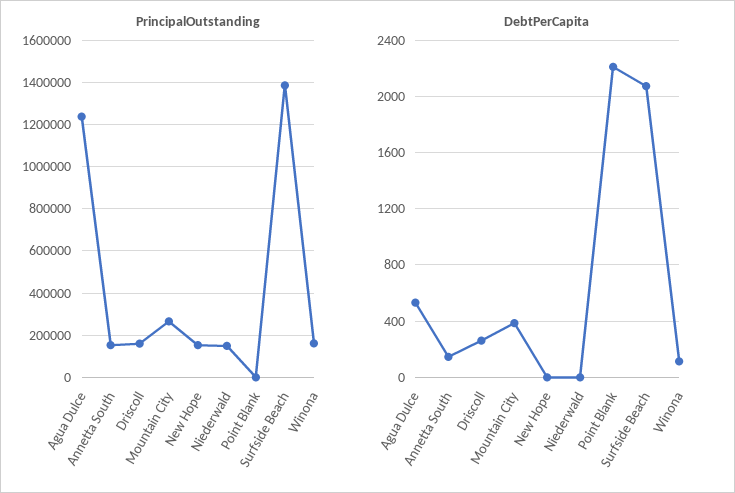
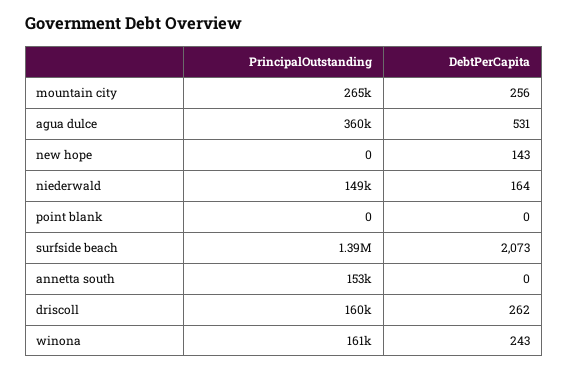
  {
    "PrincipalOutstanding": {
-     "Agua Dulce": 1250000,
+     "Agua Dulce": 360000,
      "Annetta South": 153000,
      "Driscoll": 160000,
      "Mountain City": 265000,
-     "New Hope": 150000,
+     "New Hope": 0,
      "Niederwald": 149000,
      "Point Blank": 0,
      "Surfside Beach": 1390000,
      "Winona": 161000
    },
    "DebtPerCapita": {
      "Agua Dulce": 531,
-     "Annetta South": 150,
+     "Annetta South": 0,
      "Driscoll": 262,
-     "Mountain City": 400,
+     "Mountain City": 256,
-     "New Hope": 0,
+     "New Hope": 143,
-     "Niederwald": 0,
+     "Niederwald": 164,
-     "Point Blank": 2200,
+     "Point Blank": 0,
      "Surfside Beach": 2073,
-     "Winona": 100
+     "Winona": 243
    }
  }

